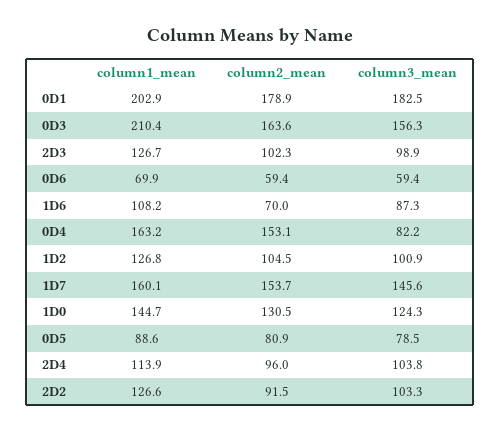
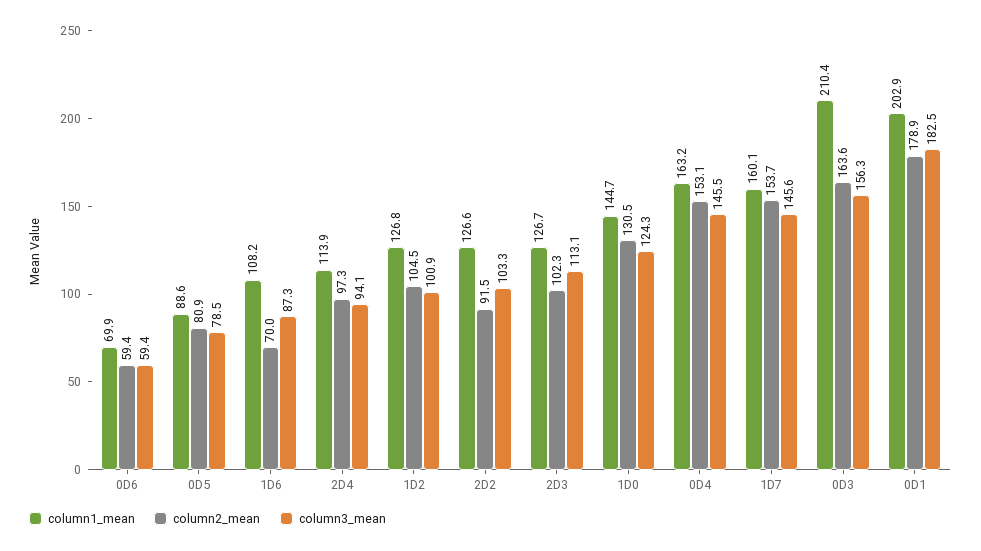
  {
    "column1_mean": {
      "0D1": 202.9,
      "0D3": 210.4,
      "2D3": 126.7,
      "0D6": 69.9,
      "1D6": 108.2,
      "0D4": 163.2,
      "1D2": 126.8,
      "1D7": 160.1,
      "1D0": 144.7,
      "0D5": 88.6,
      "2D4": 113.9,
      "2D2": 126.6
    },
    "column2_mean": {
      "0D1": 178.9,
      "0D3": 163.6,
      "2D3": 102.3,
      "0D6": 59.4,
      "1D6": 70,
      "0D4": 153.1,
      "1D2": 104.5,
      "1D7": 153.7,
      "1D0": 130.5,
      "0D5": 80.9,
-     "2D4": 96,
+     "2D4": 97.3,
      "2D2": 91.5
    },
    "column3_mean": {
      "0D1": 182.5,
      "0D3": 156.3,
-     "2D3": 98.9,
+     "2D3": 113.1,
      "0D6": 59.4,
      "1D6": 87.3,
-     "0D4": 82.2,
+     "0D4": 145.5,
      "1D2": 100.9,
      "1D7": 145.6,
      "1D0": 124.3,
      "0D5": 78.5,
-     "2D4": 103.8,
+     "2D4": 94.1,
      "2D2": 103.3
    }
  }

